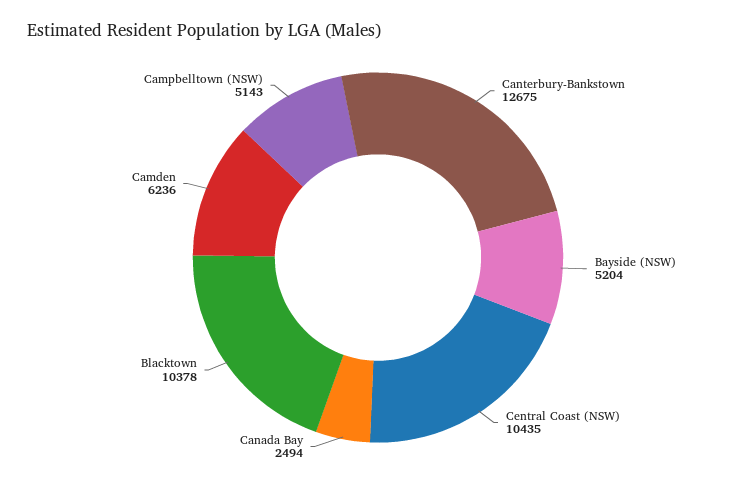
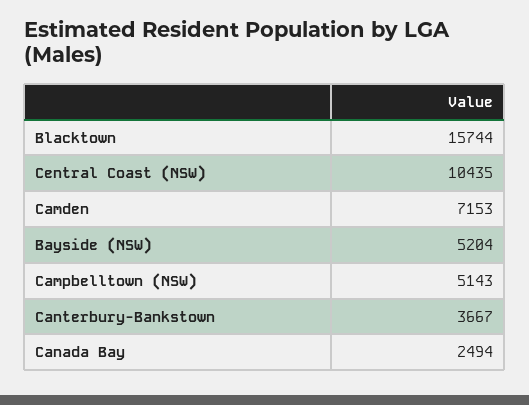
  {
-   "Canterbury-Bankstown": 12675,
+   "Canterbury-Bankstown": 3667,
    "Bayside (NSW)": 5204,
    "Central Coast (NSW)": 10435,
    "Canada Bay": 2494,
-   "Blacktown": 10378,
+   "Blacktown": 15744,
-   "Camden": 6236,
+   "Camden": 7153,
    "Campbelltown (NSW)": 5143
  }

